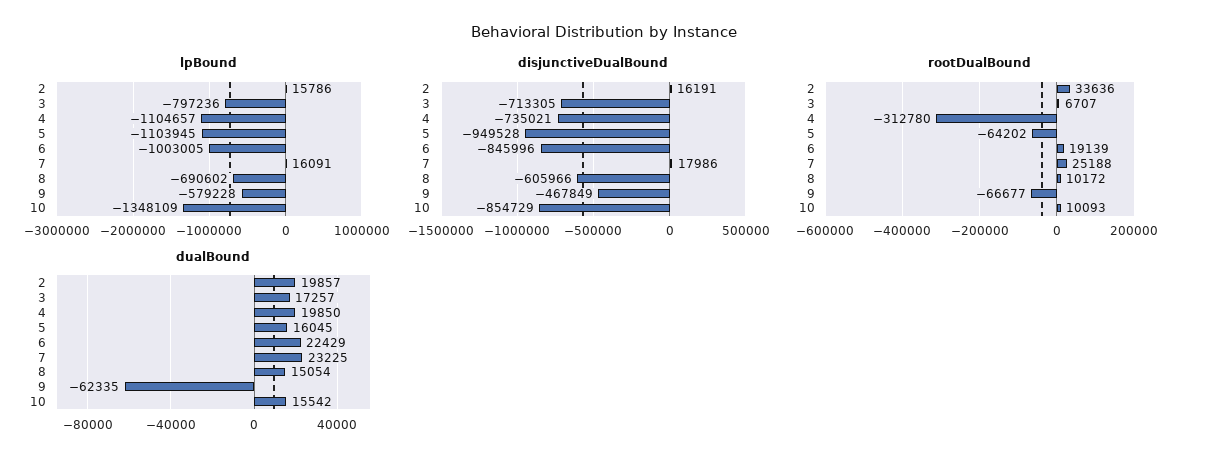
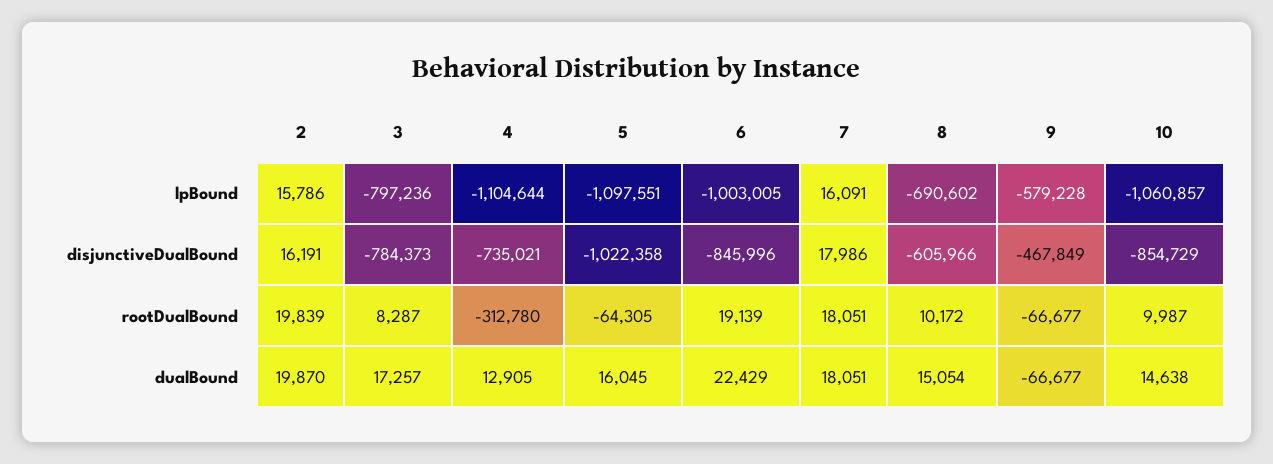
  {
    "lpBound": {
      "2": 15786,
      "3": -797236,
-     "4": -1104657,
+     "4": -1104644,
-     "5": -1103945,
+     "5": -1097551,
      "6": -1003005,
      "7": 16091,
      "8": -690602,
      "9": -579228,
-     "10": -1348109
+     "10": -1060857
    },
    "disjunctiveDualBound": {
      "2": 16191,
-     "3": -713305,
+     "3": -784373,
      "4": -735021,
-     "5": -949528,
+     "5": -1022358,
      "6": -845996,
      "7": 17986,
      "8": -605966,
      "9": -467849,
      "10": -854729
    },
    "rootDualBound": {
-     "2": 33636,
+     "2": 19839,
-     "3": 6707,
+     "3": 8287,
      "4": -312780,
-     "5": -64202,
+     "5": -64305,
      "6": 19139,
-     "7": 25188,
+     "7": 18051,
      "8": 10172,
      "9": -66677,
-     "10": 10093
+     "10": 9987
    },
    "dualBound": {
-     "2": 19857,
+     "2": 19870,
      "3": 17257,
-     "4": 19850,
+     "4": 12905,
      "5": 16045,
      "6": 22429,
-     "7": 23225,
+     "7": 18051,
      "8": 15054,
-     "9": -62335,
+     "9": -66677,
-     "10": 15542
+     "10": 14638
    }
  }

